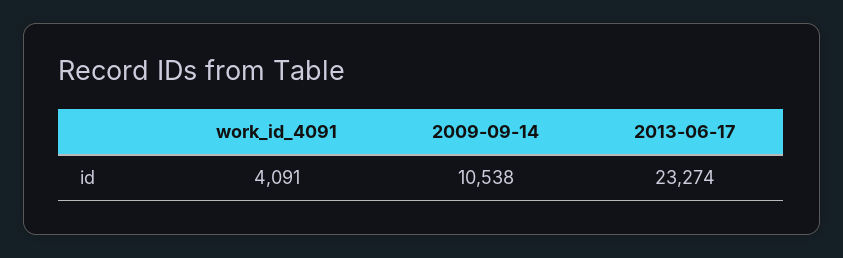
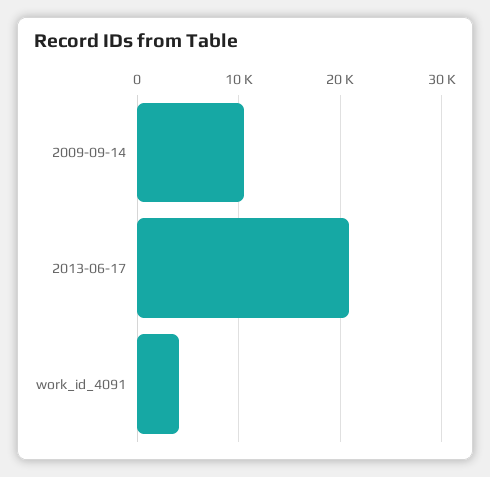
  {
    "work_id_4091": 4091,
    "2009-09-14": 10538,
-   "2013-06-17": 23274
+   "2013-06-17": 21000
  }

